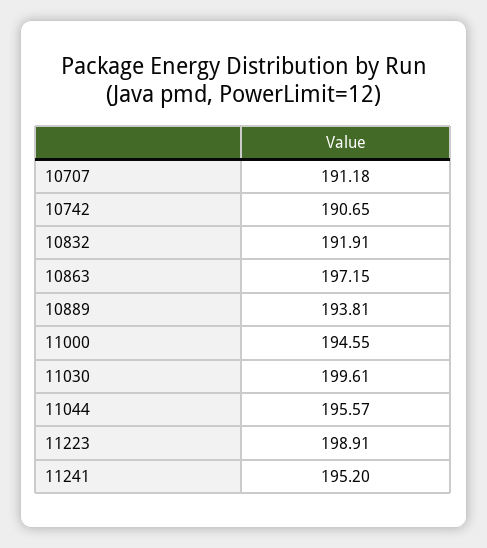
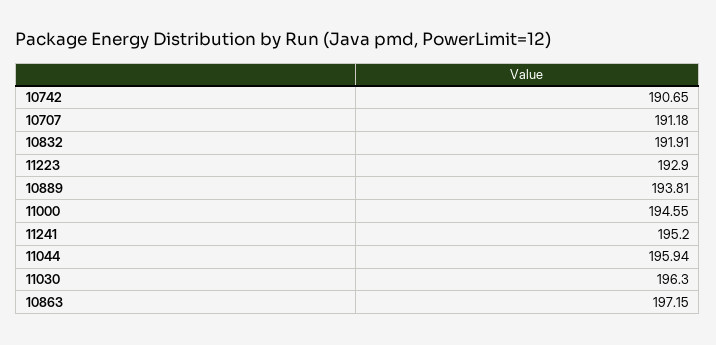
  {
    "10707": 191.18,
    "10742": 190.65,
    "10832": 191.91,
    "10863": 197.15,
    "10889": 193.81,
    "11000": 194.55,
-   "11030": 199.61,
+   "11030": 196.3,
-   "11044": 195.57,
+   "11044": 195.94,
-   "11223": 198.91,
+   "11223": 192.9,
    "11241": 195.2
  }

